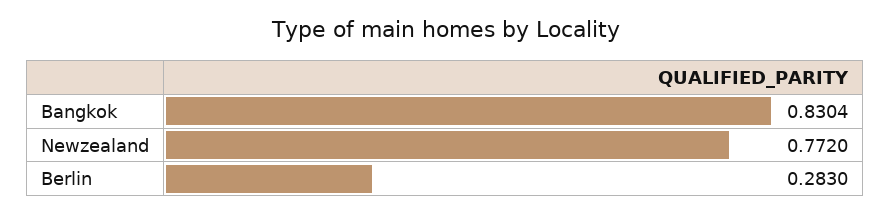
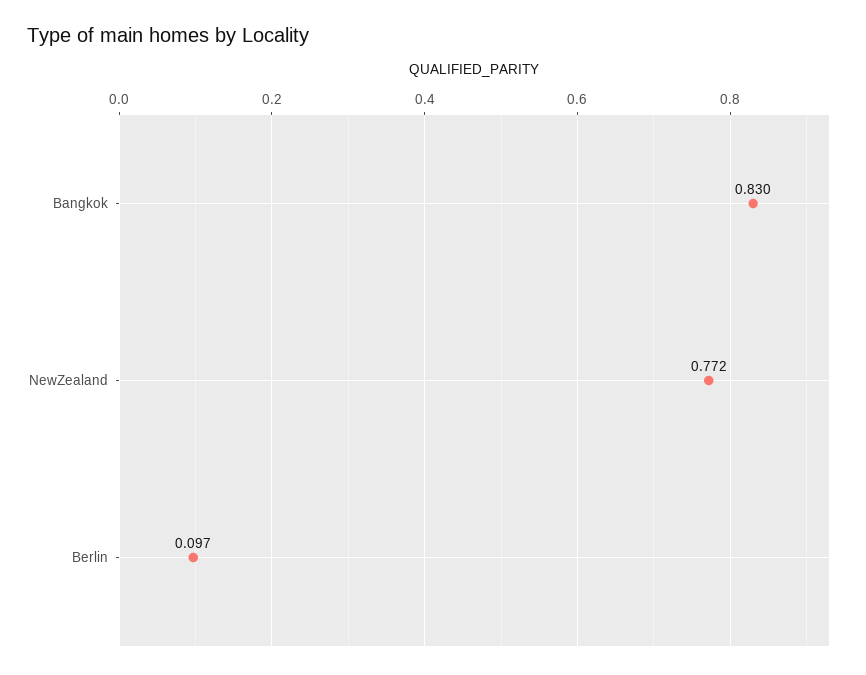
  {
    "Bangkok": 0.8304,
    "Newzealand": 0.772,
-   "Berlin": 0.283
+   "Berlin": 0.097
  }

